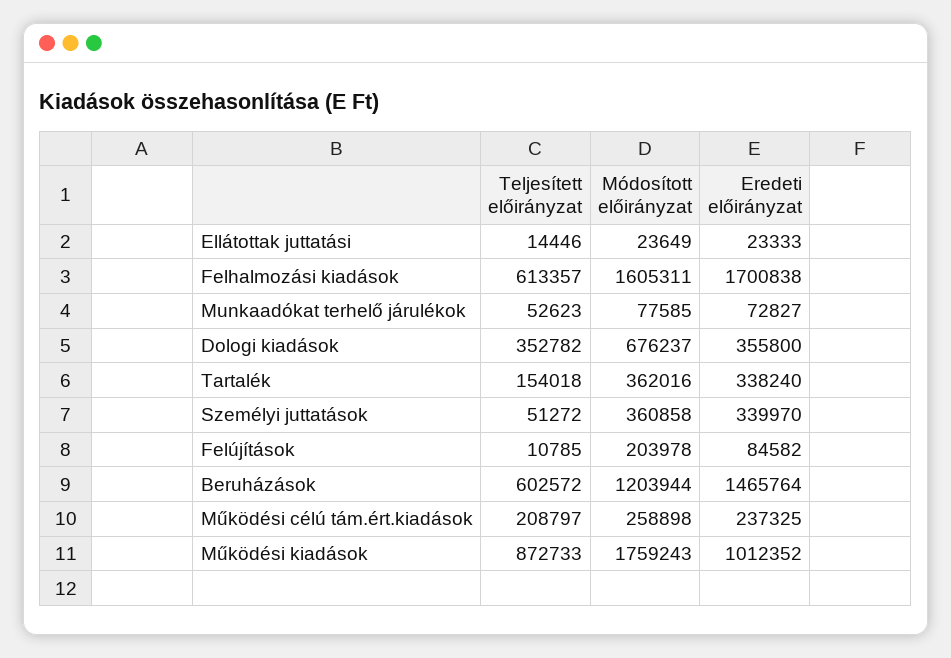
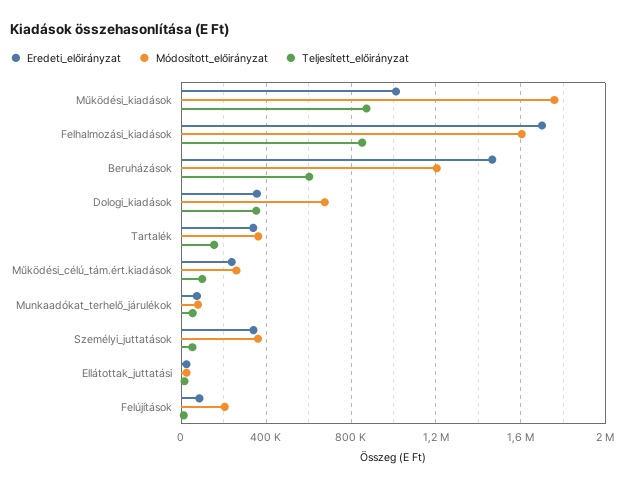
  {
    "Teljesített előirányzat": {
      "Ellátottak juttatási": 14446,
-     "Felhalmozási kiadások": 613357,
+     "Felhalmozási kiadások": 850000,
      "Munkaadókat terhelő járulékok": 52623,
      "Dologi kiadások": 352782,
      "Tartalék": 154018,
      "Személyi juttatások": 51272,
      "Felújítások": 10785,
      "Beruházások": 602572,
-     "Működési célú tám.ért.kiadások": 208797,
+     "Működési célú tám.ért.kiadások": 100000,
      "Működési kiadások": 872733
    },
    "Módosított előirányzat": {
      "Ellátottak juttatási": 23649,
      "Felhalmozási kiadások": 1605311,
      "Munkaadókat terhelő járulékok": 77585,
      "Dologi kiadások": 676237,
      "Tartalék": 362016,
      "Személyi juttatások": 360858,
      "Felújítások": 203978,
      "Beruházások": 1203944,
      "Működési célú tám.ért.kiadások": 258898,
      "Működési kiadások": 1759243
    },
    "Eredeti előirányzat": {
      "Ellátottak juttatási": 23333,
      "Felhalmozási kiadások": 1700838,
      "Munkaadókat terhelő járulékok": 72827,
      "Dologi kiadások": 355800,
      "Tartalék": 338240,
      "Személyi juttatások": 339970,
      "Felújítások": 84582,
      "Beruházások": 1465764,
      "Működési célú tám.ért.kiadások": 237325,
      "Működési kiadások": 1012352
    }
  }

